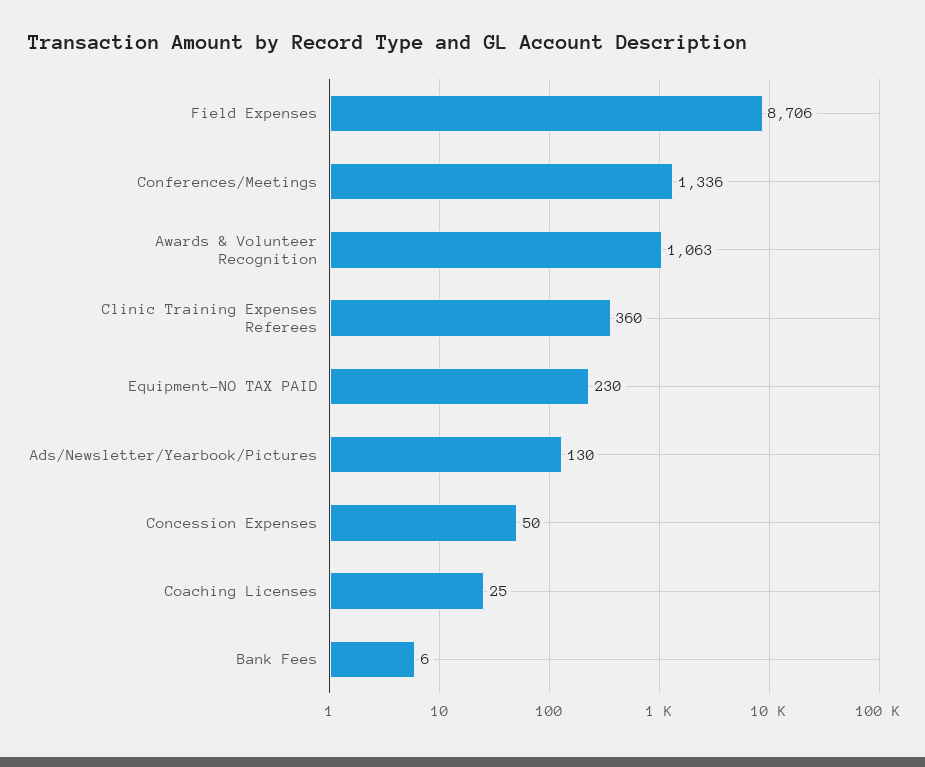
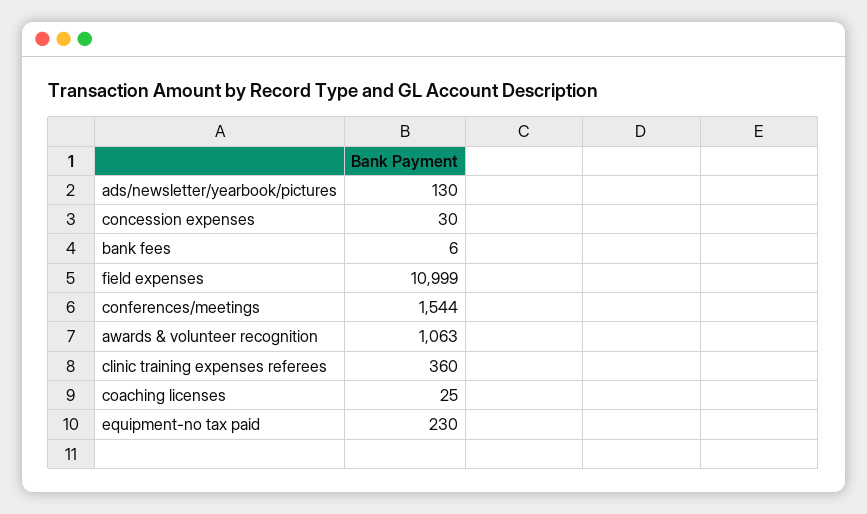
  {
-   "Field Expenses": 8706,
+   "Field Expenses": 10999,
-   "Conferences/Meetings": 1336,
+   "Conferences/Meetings": 1544,
    "Awards & Volunteer Recognition": 1063,
    "Clinic Training Expenses Referees": 360,
    "Equipment-NO TAX PAID": 230,
    "Ads/Newsletter/Yearbook/Pictures": 130,
-   "Concession Expenses": 50,
+   "Concession Expenses": 30,
    "Coaching Licenses": 25,
    "Bank Fees": 6
  }

